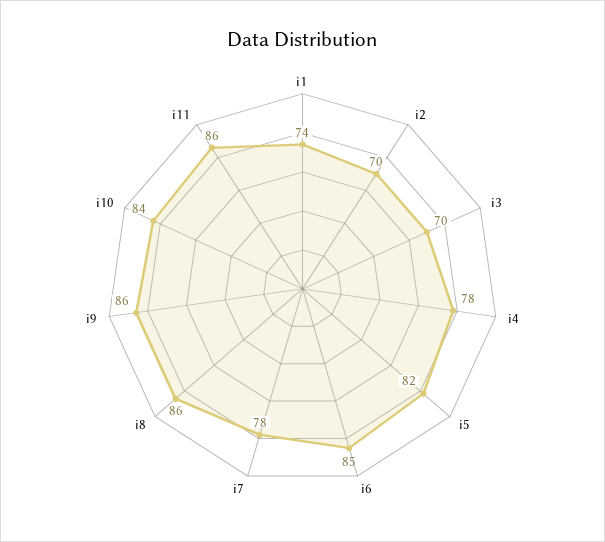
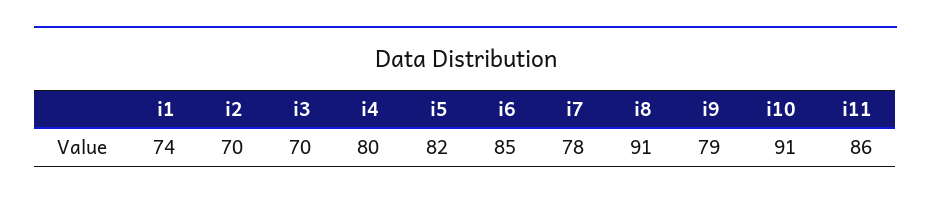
  {
    "i1": 74,
    "i2": 70,
    "i3": 70,
-   "i4": 78,
+   "i4": 80,
    "i5": 82,
    "i6": 85,
    "i7": 78,
-   "i8": 86,
+   "i8": 91,
-   "i9": 86,
+   "i9": 79,
-   "i10": 84,
+   "i10": 91,
    "i11": 86
  }

